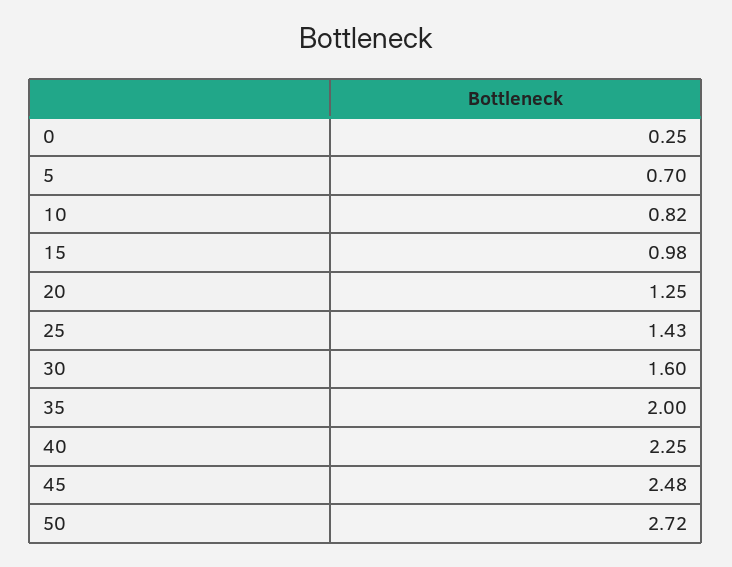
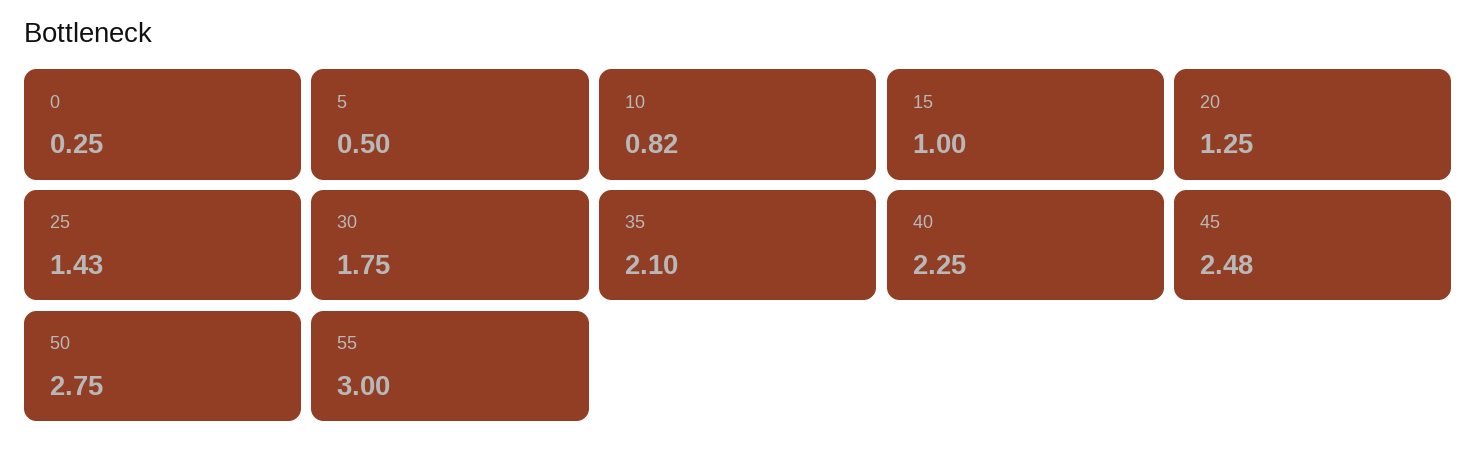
  {
    "0": 0.25,
-   "5": 0.7,
+   "5": 0.5,
    "10": 0.82,
-   "15": 0.98,
+   "15": 1,
    "20": 1.25,
    "25": 1.43,
-   "30": 1.6,
+   "30": 1.75,
-   "35": 2,
+   "35": 2.1,
    "40": 2.25,
    "45": 2.48,
-   "50": 2.72
+   "50": 2.75,
+   "55": 3
  }

